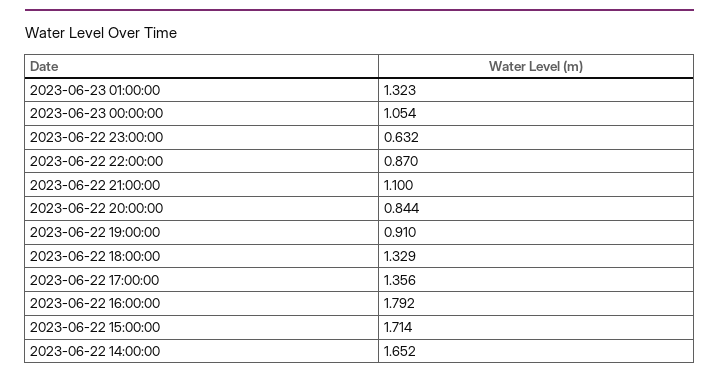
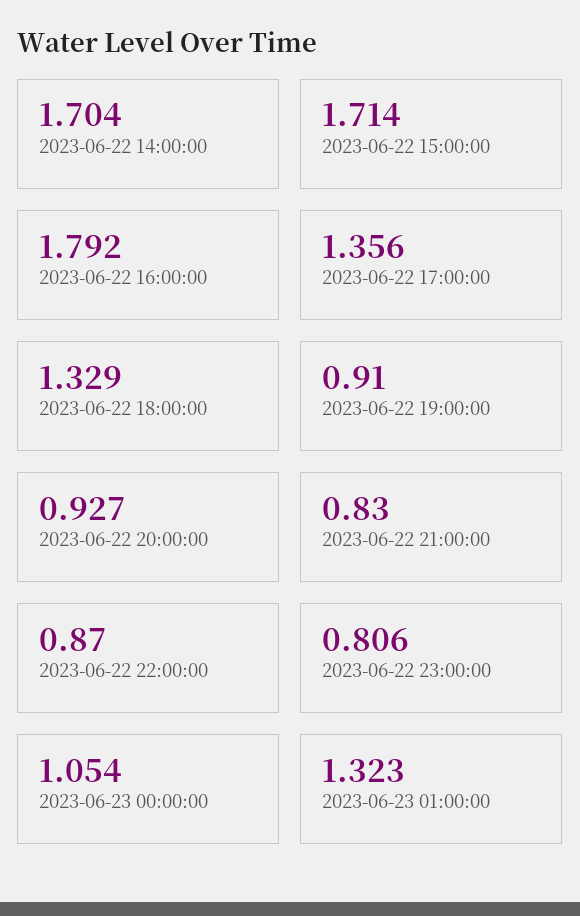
  {
    "2023-06-23 01:00:00": 1.323,
    "2023-06-23 00:00:00": 1.054,
-   "2023-06-22 23:00:00": 0.632,
+   "2023-06-22 23:00:00": 0.806,
    "2023-06-22 22:00:00": 0.87,
-   "2023-06-22 21:00:00": 1.1,
+   "2023-06-22 21:00:00": 0.83,
-   "2023-06-22 20:00:00": 0.844,
+   "2023-06-22 20:00:00": 0.927,
    "2023-06-22 19:00:00": 0.91,
    "2023-06-22 18:00:00": 1.329,
    "2023-06-22 17:00:00": 1.356,
    "2023-06-22 16:00:00": 1.792,
    "2023-06-22 15:00:00": 1.714,
-   "2023-06-22 14:00:00": 1.652
+   "2023-06-22 14:00:00": 1.704
  }

